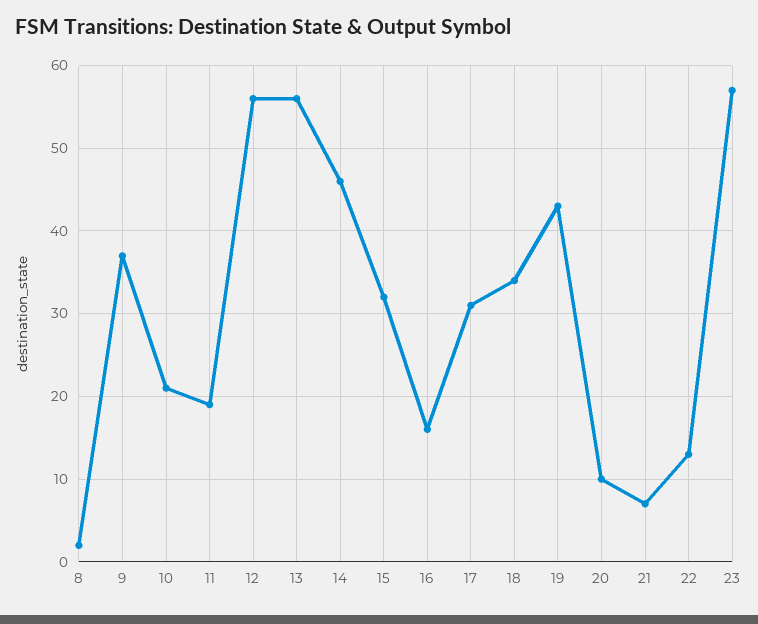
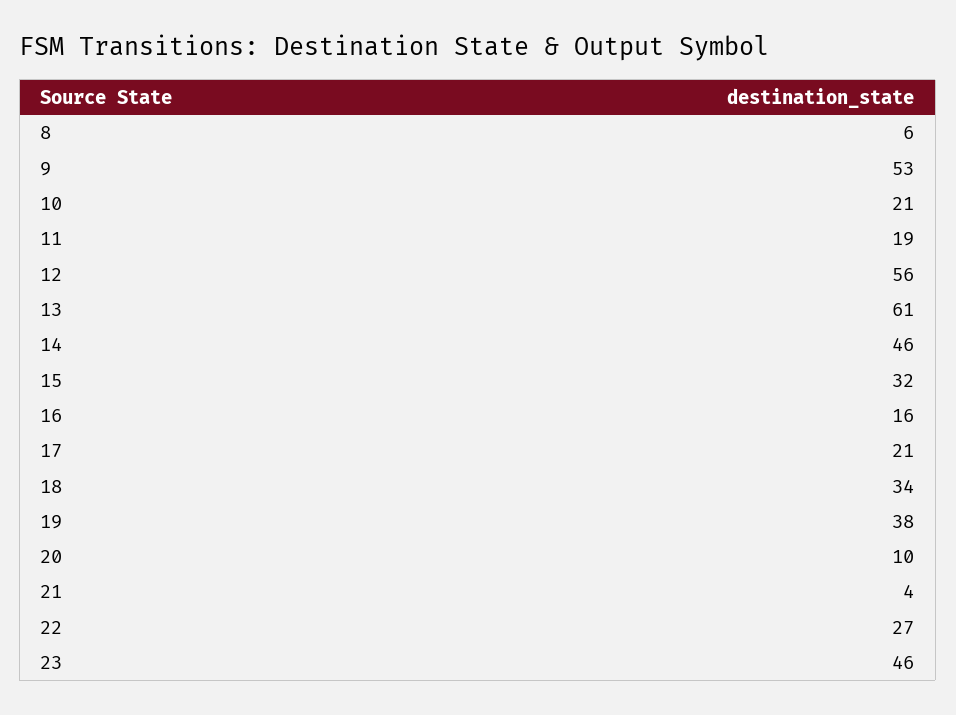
  {
-   "8": 2,
+   "8": 6,
-   "9": 37,
+   "9": 53,
    "10": 21,
    "11": 19,
    "12": 56,
-   "13": 56,
+   "13": 61,
    "14": 46,
    "15": 32,
    "16": 16,
-   "17": 31,
+   "17": 21,
    "18": 34,
-   "19": 43,
+   "19": 38,
    "20": 10,
-   "21": 7,
+   "21": 4,
-   "22": 13,
+   "22": 27,
-   "23": 57
+   "23": 46
  }

